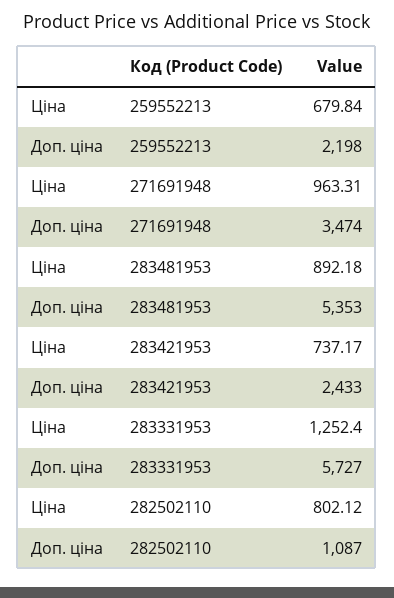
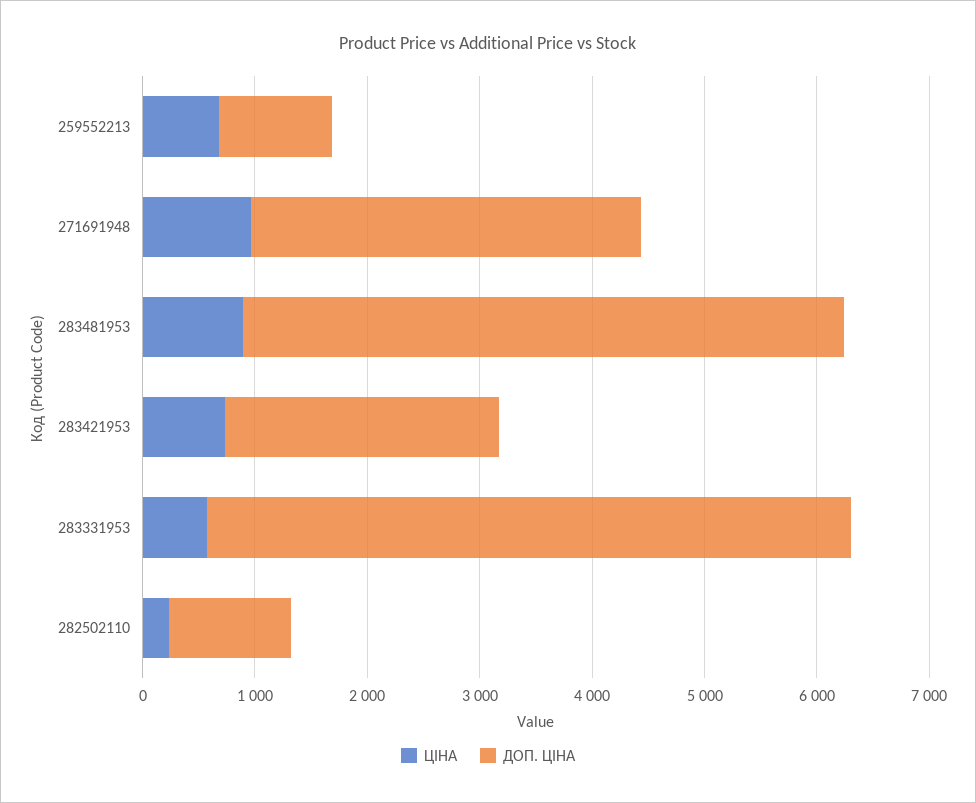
  {
    "Ціна": {
      "259552213": 679.84,
      "271691948": 963.31,
      "283481953": 892.18,
      "283421953": 737.17,
-     "283331953": 1252.4,
+     "283331953": 600,
-     "282502110": 802.12
+     "282502110": 200
    },
    "Доп. ціна": {
-     "259552213": 2198,
+     "259552213": 1000,
      "271691948": 3474,
      "283481953": 5353,
      "283421953": 2433,
      "283331953": 5727,
      "282502110": 1087
    }
  }

